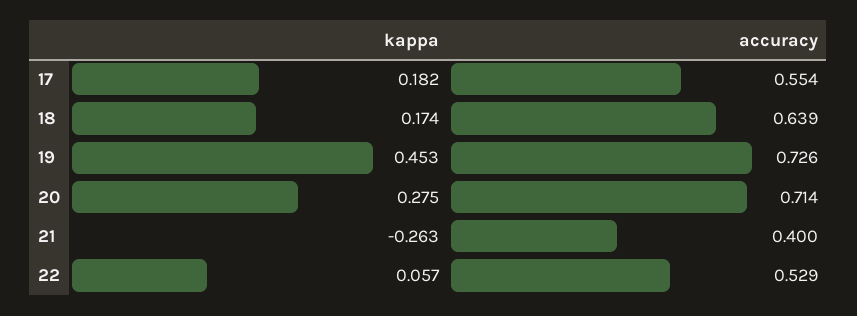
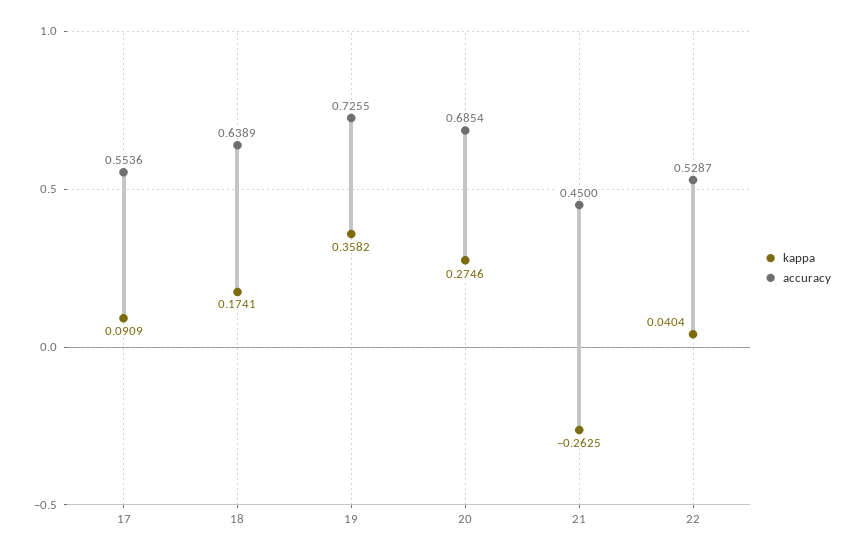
  {
    "kappa": {
-     "17": 0.182,
+     "17": 0.0909,
      "18": 0.1741,
-     "19": 0.453,
+     "19": 0.3582,
      "20": 0.2746,
      "21": -0.2625,
-     "22": 0.057
+     "22": 0.0404
    },
    "accuracy": {
      "17": 0.5536,
      "18": 0.6389,
      "19": 0.7255,
-     "20": 0.714,
+     "20": 0.6854,
-     "21": 0.4,
+     "21": 0.45,
      "22": 0.5287
    }
  }

